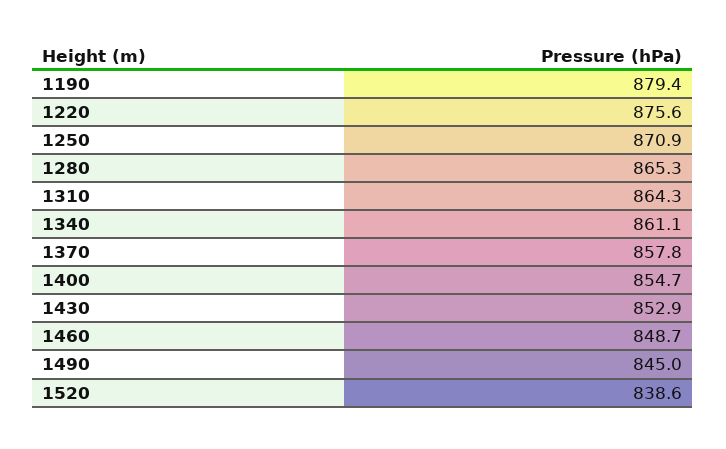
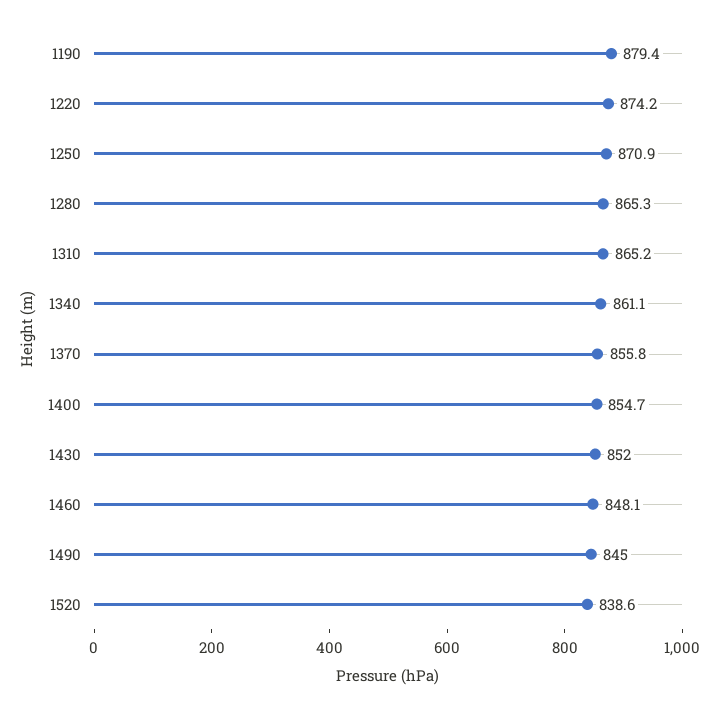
  {
    "1190": 879.4,
-   "1220": 875.6,
+   "1220": 874.2,
    "1250": 870.9,
    "1280": 865.3,
-   "1310": 864.3,
+   "1310": 865.2,
    "1340": 861.1,
-   "1370": 857.8,
+   "1370": 855.8,
    "1400": 854.7,
-   "1430": 852.9,
+   "1430": 852,
-   "1460": 848.7,
+   "1460": 848.1,
    "1490": 845,
    "1520": 838.6
  }

